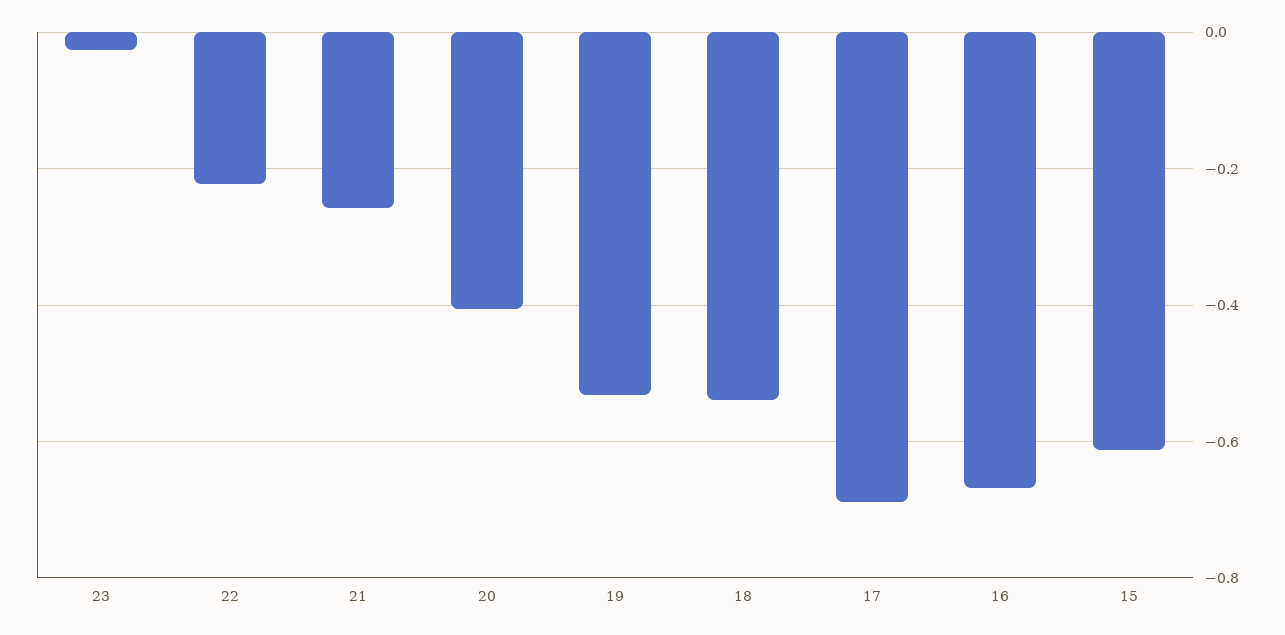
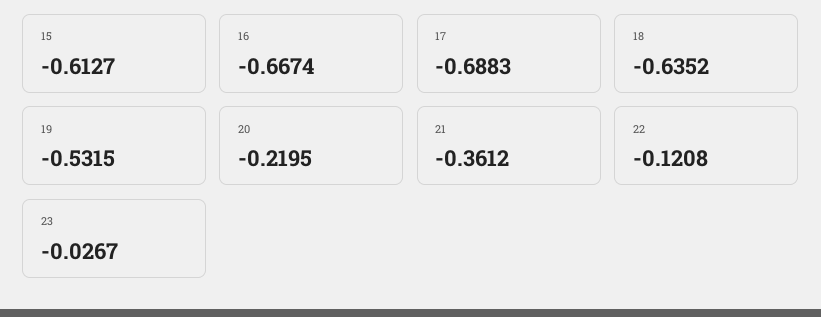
  {
    "23": -0.0267,
-   "22": -0.22,
+   "22": -0.1208,
-   "21": -0.26,
+   "21": -0.3612,
-   "20": -0.4,
+   "20": -0.2195,
    "19": -0.5315,
-   "18": -0.54,
+   "18": -0.6352,
    "17": -0.6883,
    "16": -0.6674,
    "15": -0.6127
  }

